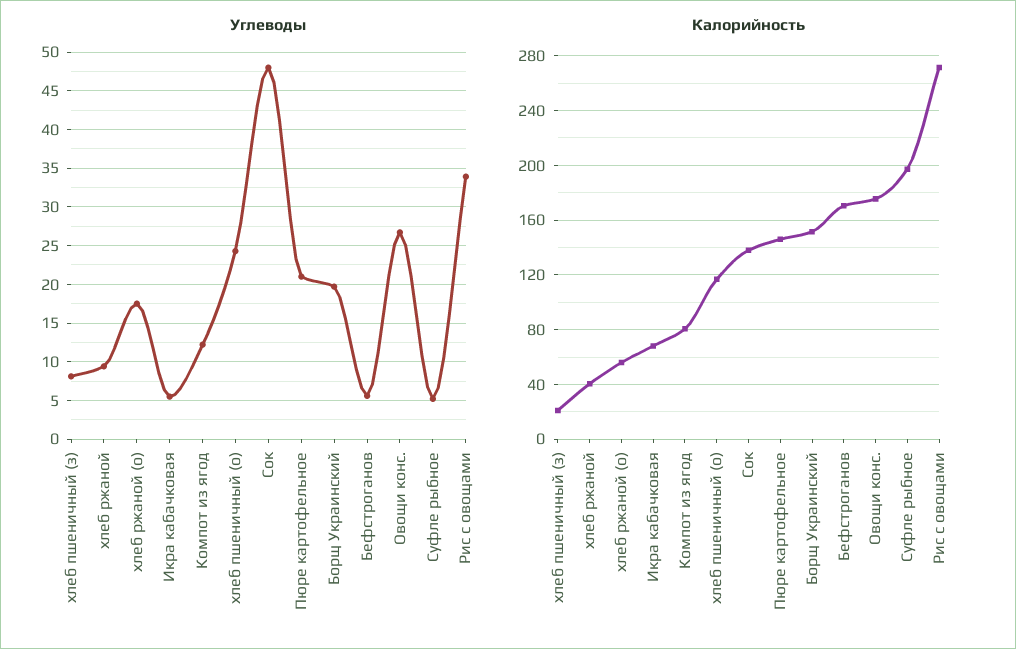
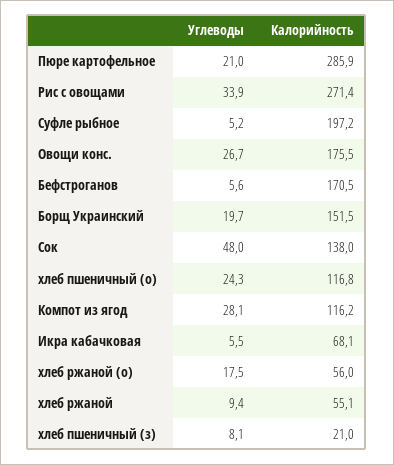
  {
    "Углеводы": {
      "хлеб пшеничный (з)": 8.1,
      "хлеб ржаной": 9.4,
      "хлеб ржаной (о)": 17.5,
      "Икра кабачковая": 5.5,
-     "Компот из ягод": 12,
+     "Компот из ягод": 28.1,
      "хлеб пшеничный (о)": 24.3,
      "Сок": 48,
      "Пюре картофельное": 21,
      "Борщ Украинский": 19.7,
      "Бефстроганов": 5.6,
      "Овощи конс.": 26.7,
      "Суфле рыбное": 5.2,
      "Рис с овощами": 33.9
    },
    "Калорийность": {
      "хлеб пшеничный (з)": 21,
-     "хлеб ржаной": 40,
+     "хлеб ржаной": 55.1,
      "хлеб ржаной (о)": 56,
      "Икра кабачковая": 68.1,
-     "Компот из ягод": 80,
+     "Компот из ягод": 116.2,
      "хлеб пшеничный (о)": 116.8,
      "Сок": 138,
-     "Пюре картофельное": 145,
+     "Пюре картофельное": 285.9,
      "Борщ Украинский": 151.5,
      "Бефстроганов": 170.5,
      "Овощи конс.": 175.5,
      "Суфле рыбное": 197.2,
      "Рис с овощами": 271.4
    }
  }

